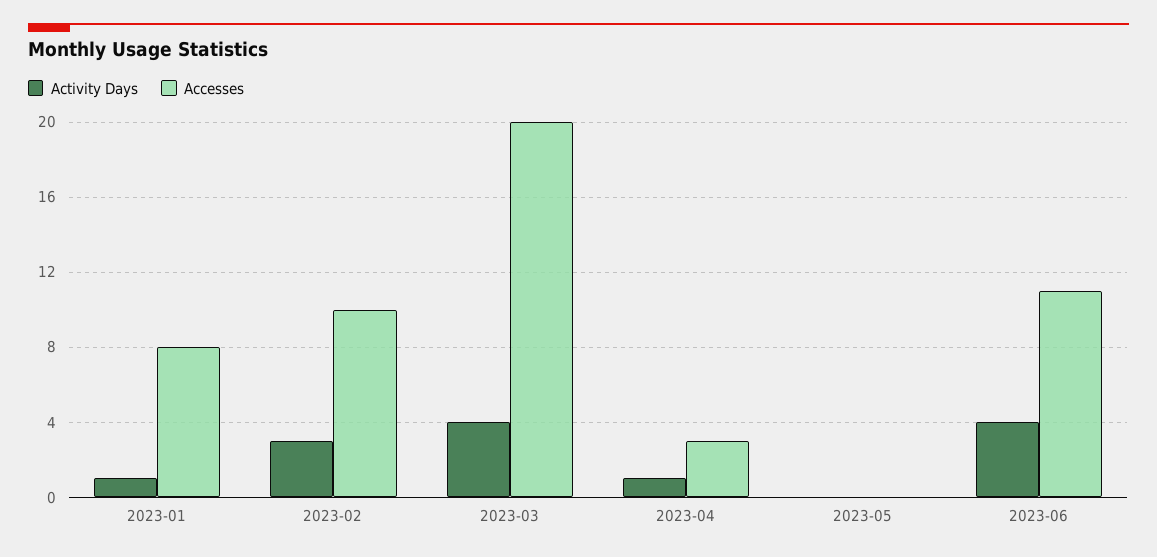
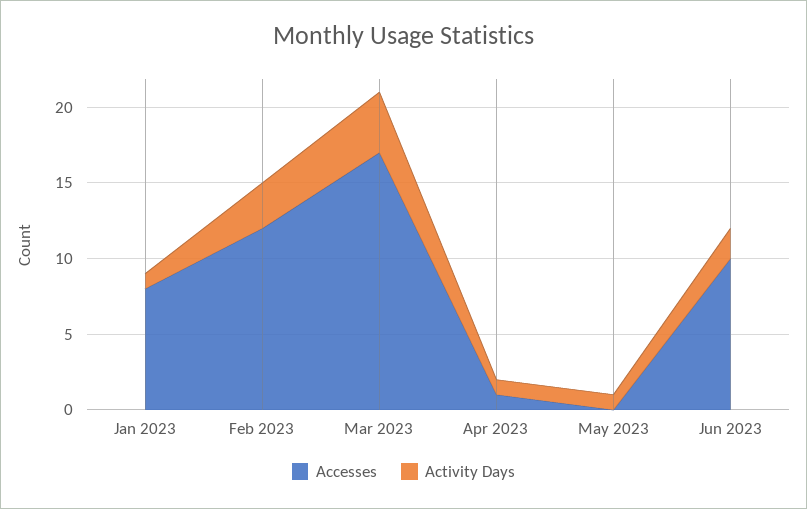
  {
    "Activity Days": {
      "2023-01": 1,
      "2023-02": 3,
      "2023-03": 4,
      "2023-04": 1,
-     "2023-05": 0,
+     "2023-05": 1,
-     "2023-06": 4
+     "2023-06": 2
    },
    "Accesses": {
      "2023-01": 8,
-     "2023-02": 10,
+     "2023-02": 12,
-     "2023-03": 20,
+     "2023-03": 17,
-     "2023-04": 3,
+     "2023-04": 1,
      "2023-05": 0,
-     "2023-06": 11
+     "2023-06": 10
    }
  }

